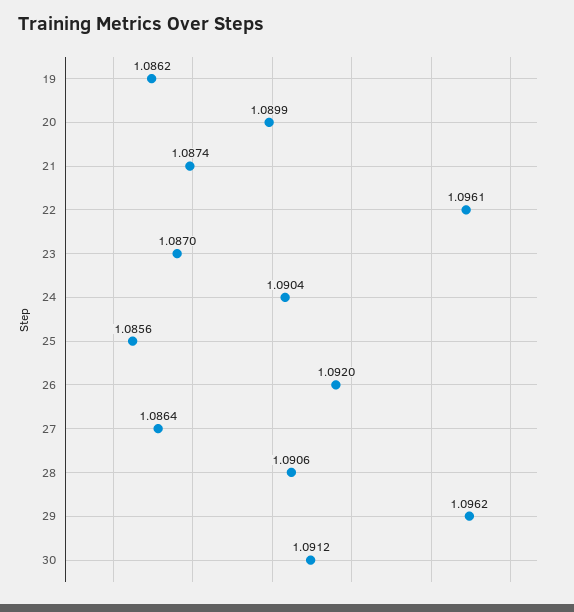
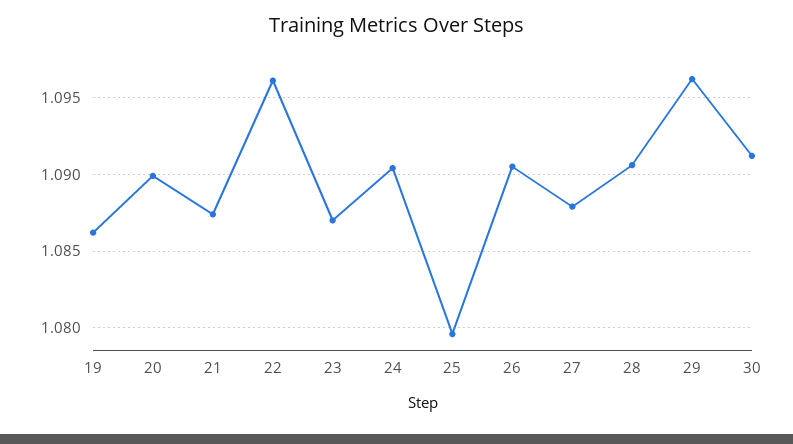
  {
    "19": 1.0862,
    "20": 1.0899,
    "21": 1.0874,
    "22": 1.0961,
    "23": 1.087,
    "24": 1.0904,
-   "25": 1.0856,
+   "25": 1.0795,
-   "26": 1.092,
+   "26": 1.0905,
-   "27": 1.0864,
+   "27": 1.088,
    "28": 1.0906,
    "29": 1.0962,
    "30": 1.0912
  }

